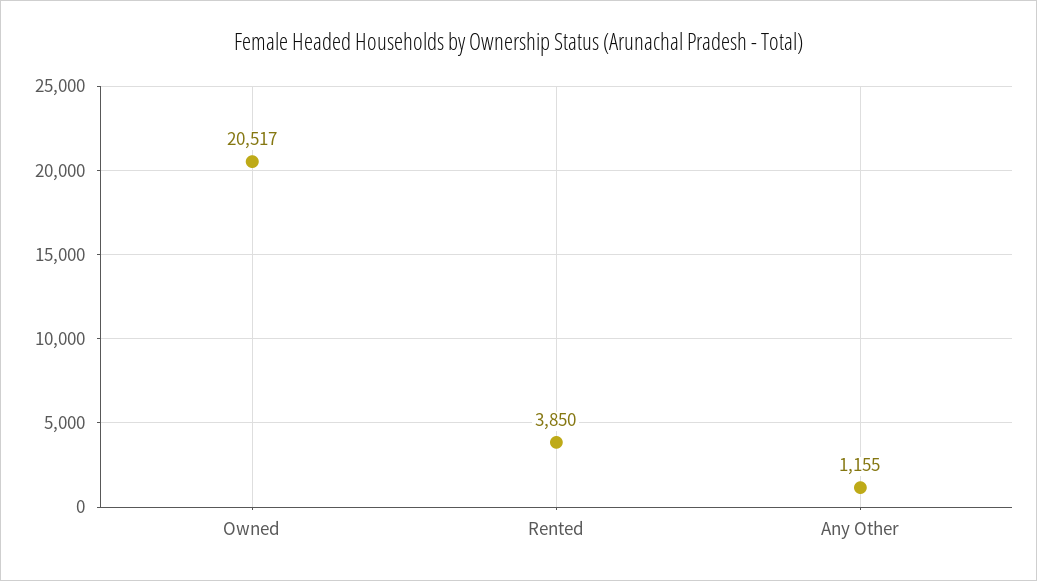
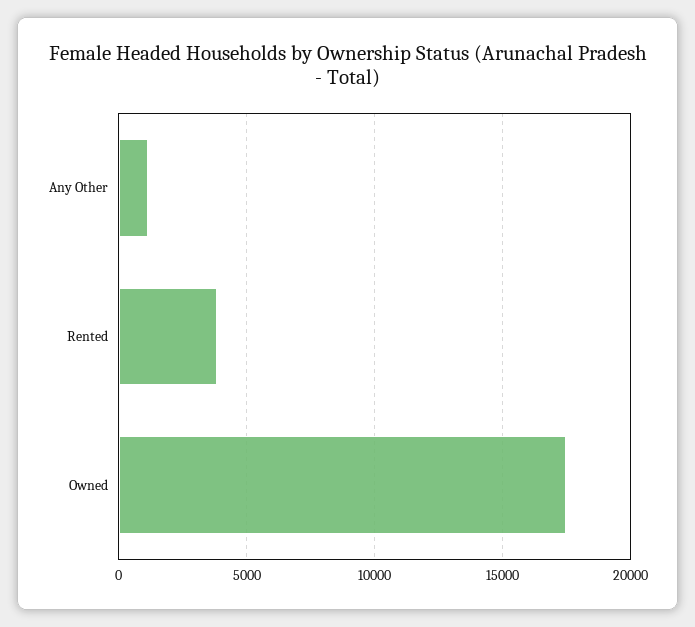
  {
-   "Owned": 20517,
+   "Owned": 17500,
    "Rented": 3850,
    "Any Other": 1155
  }

